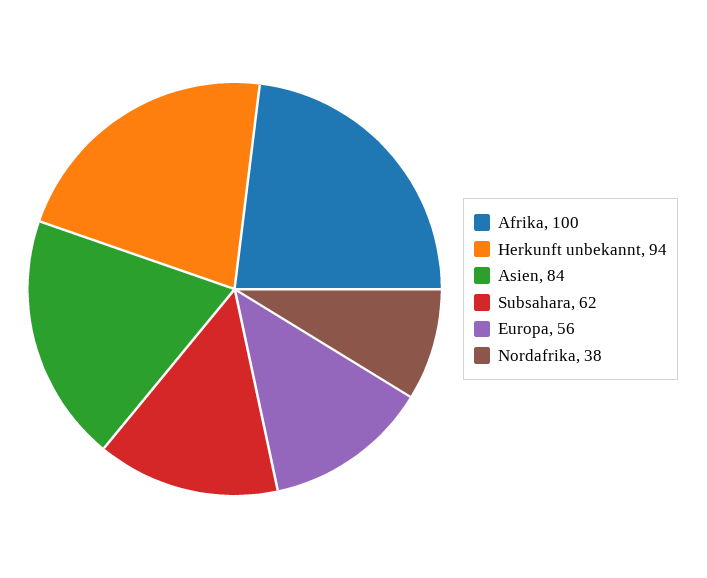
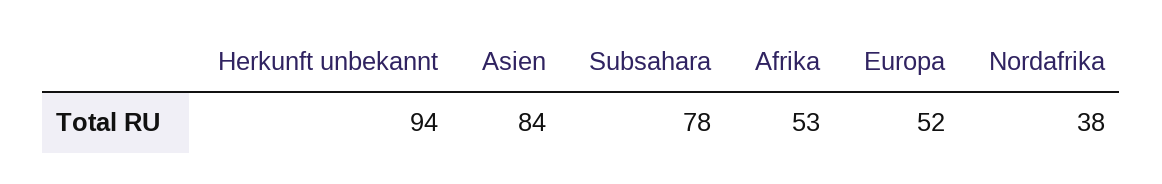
  {
-   "Afrika": 100,
+   "Afrika": 53,
    "Herkunft unbekannt": 94,
    "Asien": 84,
-   "Subsahara": 62,
+   "Subsahara": 78,
-   "Europa": 56,
+   "Europa": 52,
    "Nordafrika": 38
  }

